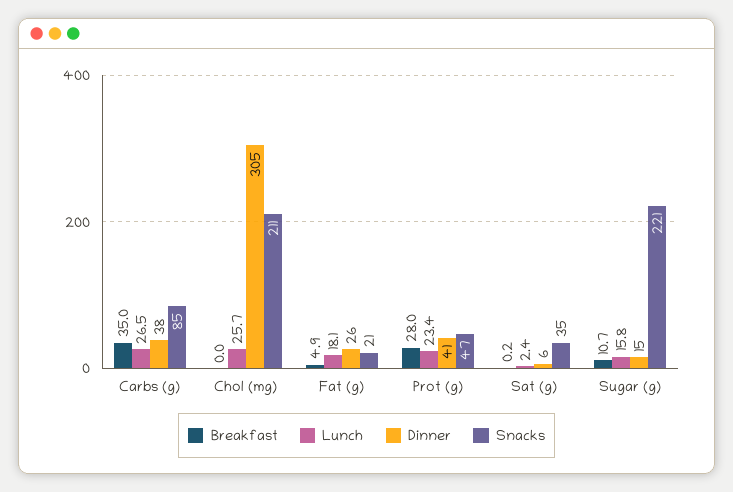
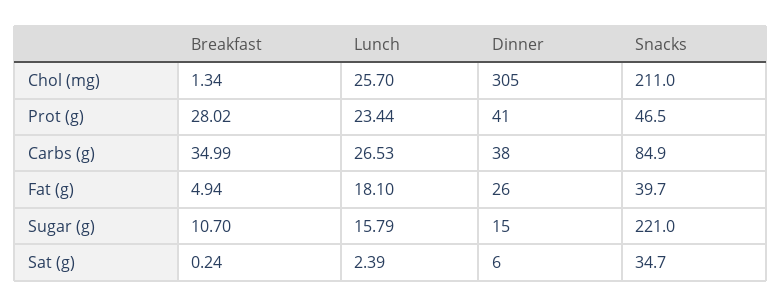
  {
    "Breakfast": {
      "Carbs (g)": 34.99,
-     "Chol (mg)": 0,
+     "Chol (mg)": 1.34,
      "Fat (g)": 4.94,
      "Prot (g)": 28.02,
      "Sat (g)": 0.24,
      "Sugar (g)": 10.7
    },
    "Lunch": {
      "Carbs (g)": 26.53,
      "Chol (mg)": 25.7,
      "Fat (g)": 18.1,
      "Prot (g)": 23.44,
      "Sat (g)": 2.39,
      "Sugar (g)": 15.79
    },
    "Dinner": {
      "Carbs (g)": 38,
      "Chol (mg)": 305,
      "Fat (g)": 26,
      "Prot (g)": 41,
      "Sat (g)": 6,
      "Sugar (g)": 15
    },
    "Snacks": {
      "Carbs (g)": 84.9,
      "Chol (mg)": 211,
-     "Fat (g)": 21,
+     "Fat (g)": 39.7,
      "Prot (g)": 46.5,
      "Sat (g)": 34.7,
      "Sugar (g)": 221
    }
  }

